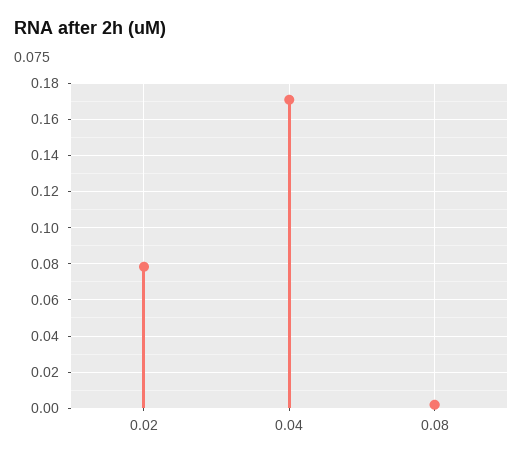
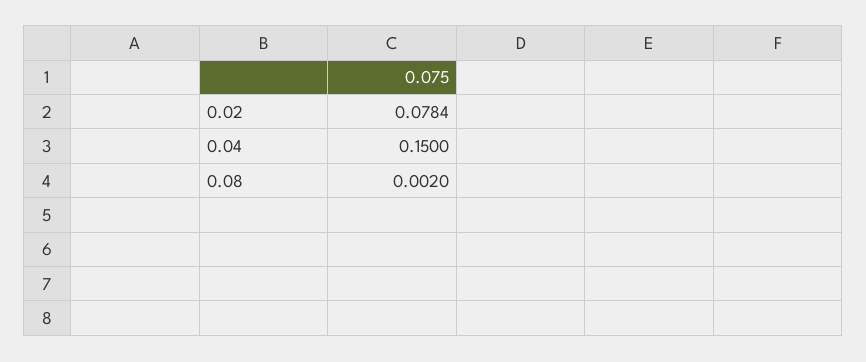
  {
    "0.02": 0.0784,
-   "0.04": 0.17,
+   "0.04": 0.15,
    "0.08": 0.002
  }

